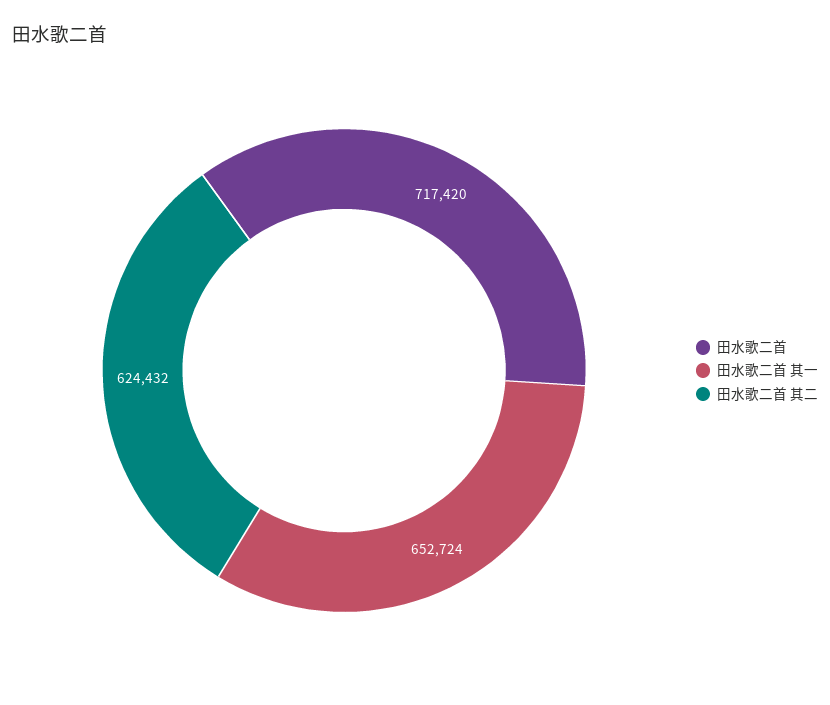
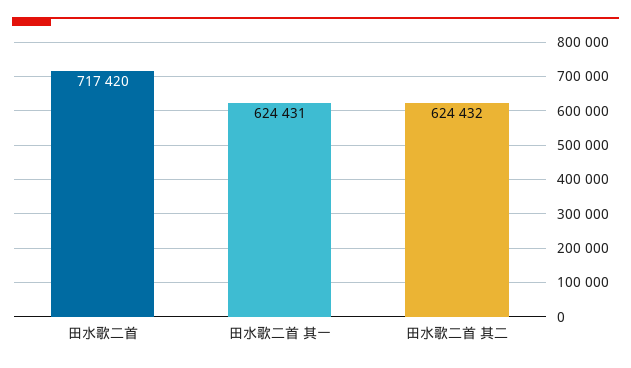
  {
    "田水歌二首": 717420,
-   "田水歌二首 其一": 652724,
+   "田水歌二首 其一": 624431,
    "田水歌二首 其二": 624432
  }

